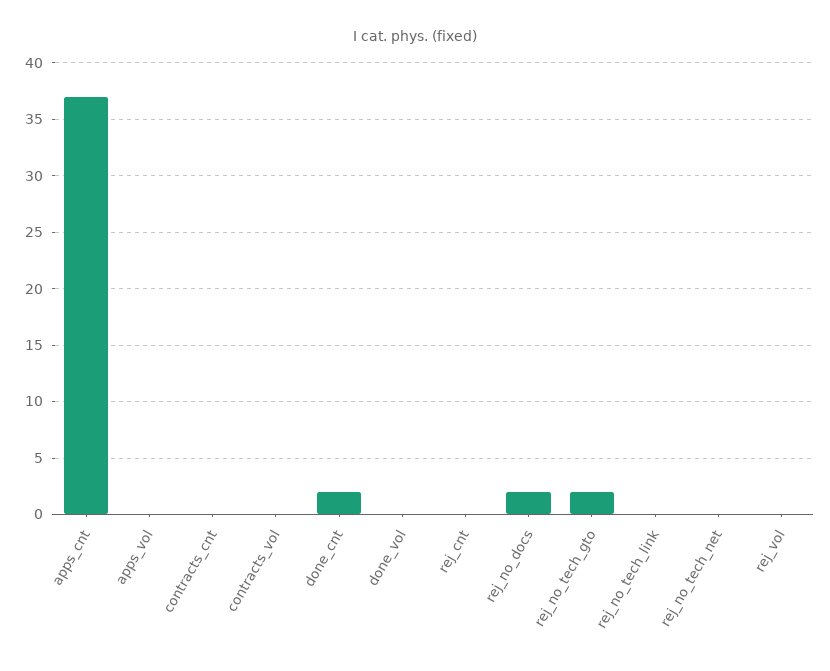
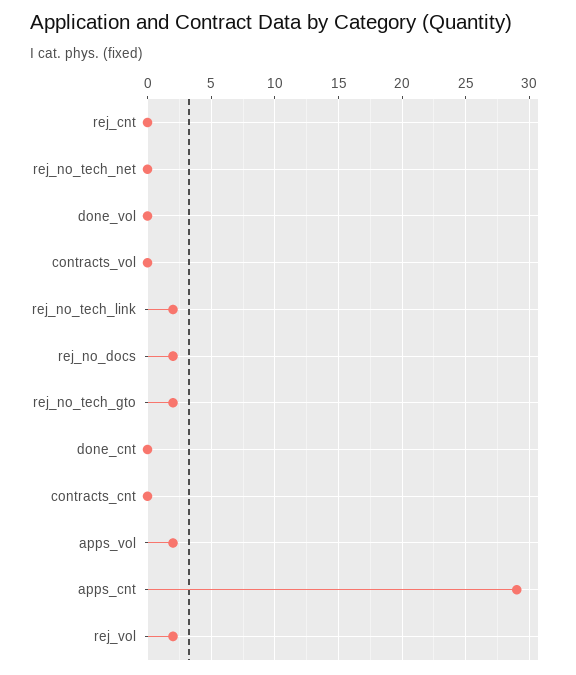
  {
-   "apps_cnt": 37,
+   "apps_cnt": 29,
-   "apps_vol": 0,
+   "apps_vol": 2,
    "contracts_cnt": 0,
    "contracts_vol": 0,
-   "done_cnt": 2,
+   "done_cnt": 0,
    "done_vol": 0,
    "rej_cnt": 0,
    "rej_no_docs": 2,
    "rej_no_tech_gto": 2,
-   "rej_no_tech_link": 0,
+   "rej_no_tech_link": 2,
    "rej_no_tech_net": 0,
-   "rej_vol": 0
+   "rej_vol": 2
  }

